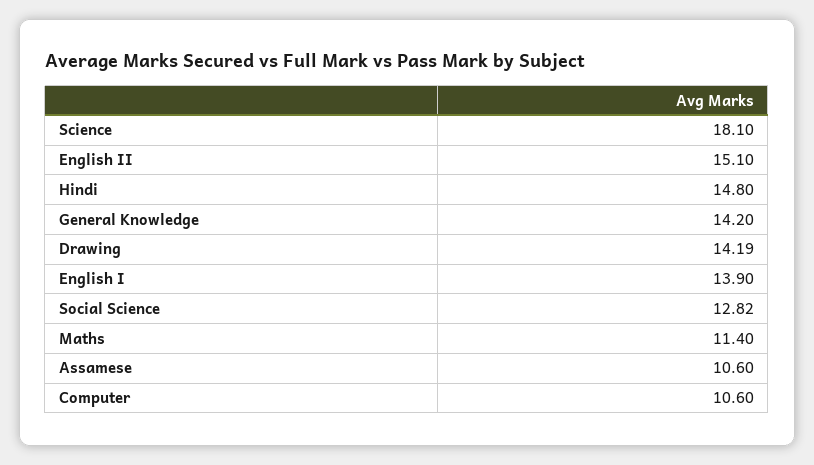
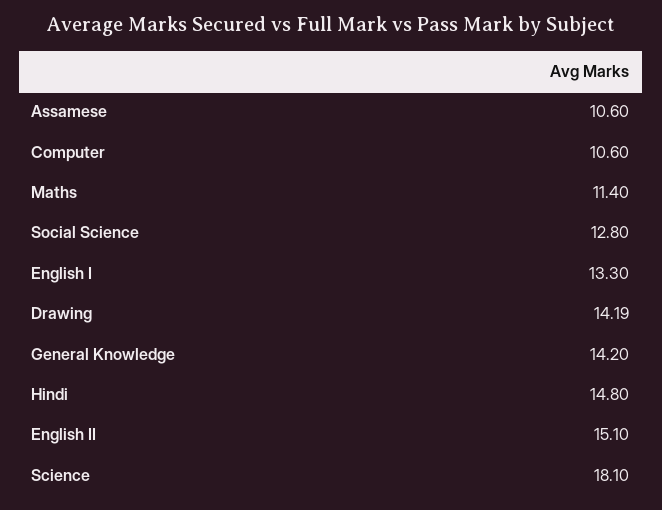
  {
    "Science": 18.1,
    "English II": 15.1,
    "Hindi": 14.8,
    "General Knowledge": 14.2,
    "Drawing": 14.19,
-   "English I": 13.9,
+   "English I": 13.3,
-   "Social Science": 12.82,
+   "Social Science": 12.8,
    "Maths": 11.4,
    "Assamese": 10.6,
    "Computer": 10.6
  }

